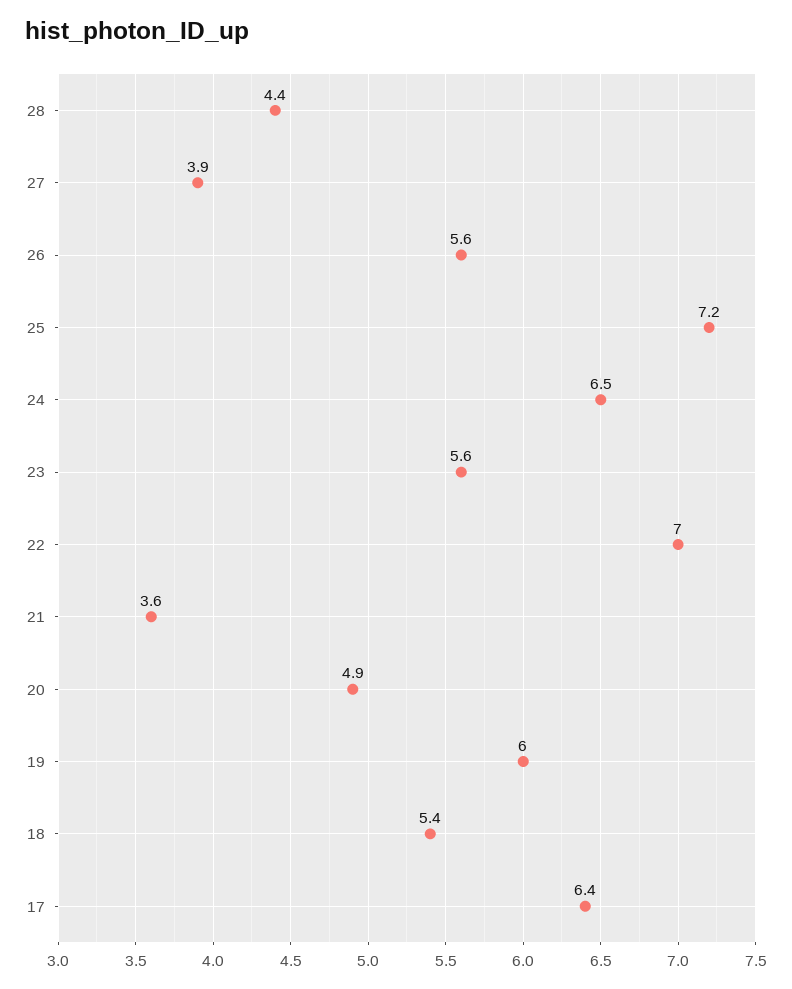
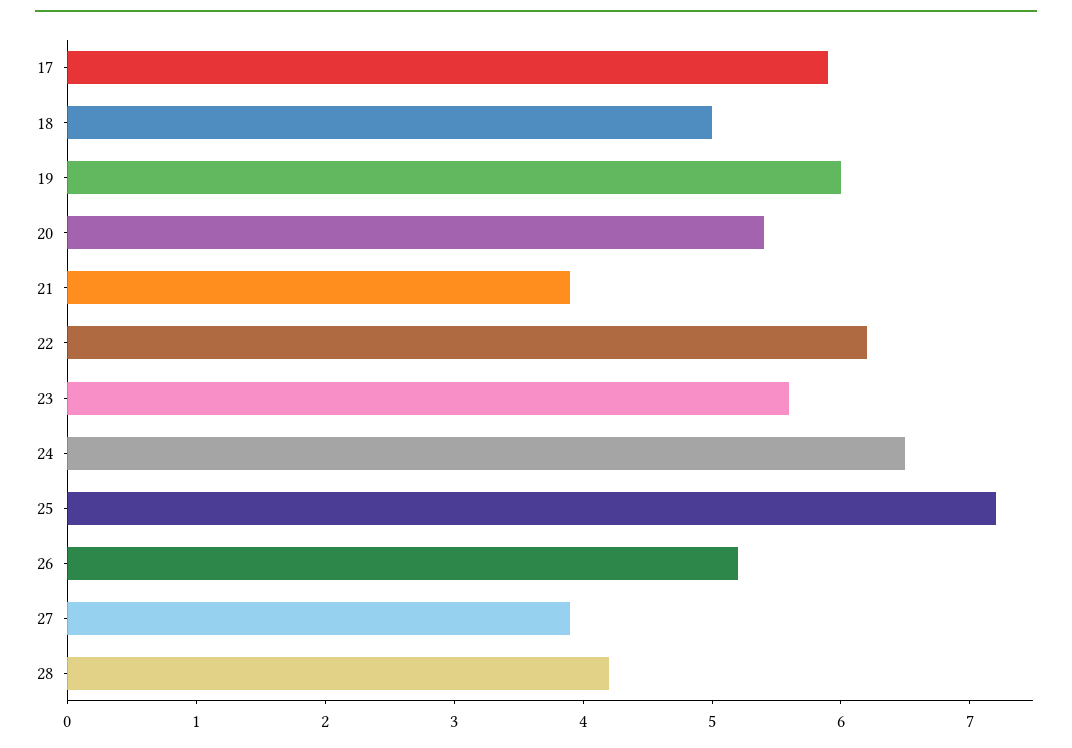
  {
-   "28": 4.4,
+   "28": 4.2,
    "27": 3.9,
-   "26": 5.6,
+   "26": 5.2,
    "25": 7.2,
    "24": 6.5,
    "23": 5.6,
-   "22": 7,
+   "22": 6.2,
-   "21": 3.6,
+   "21": 3.9,
-   "20": 4.9,
+   "20": 5.4,
    "19": 6,
-   "18": 5.4,
+   "18": 5,
-   "17": 6.4
+   "17": 5.9
  }

